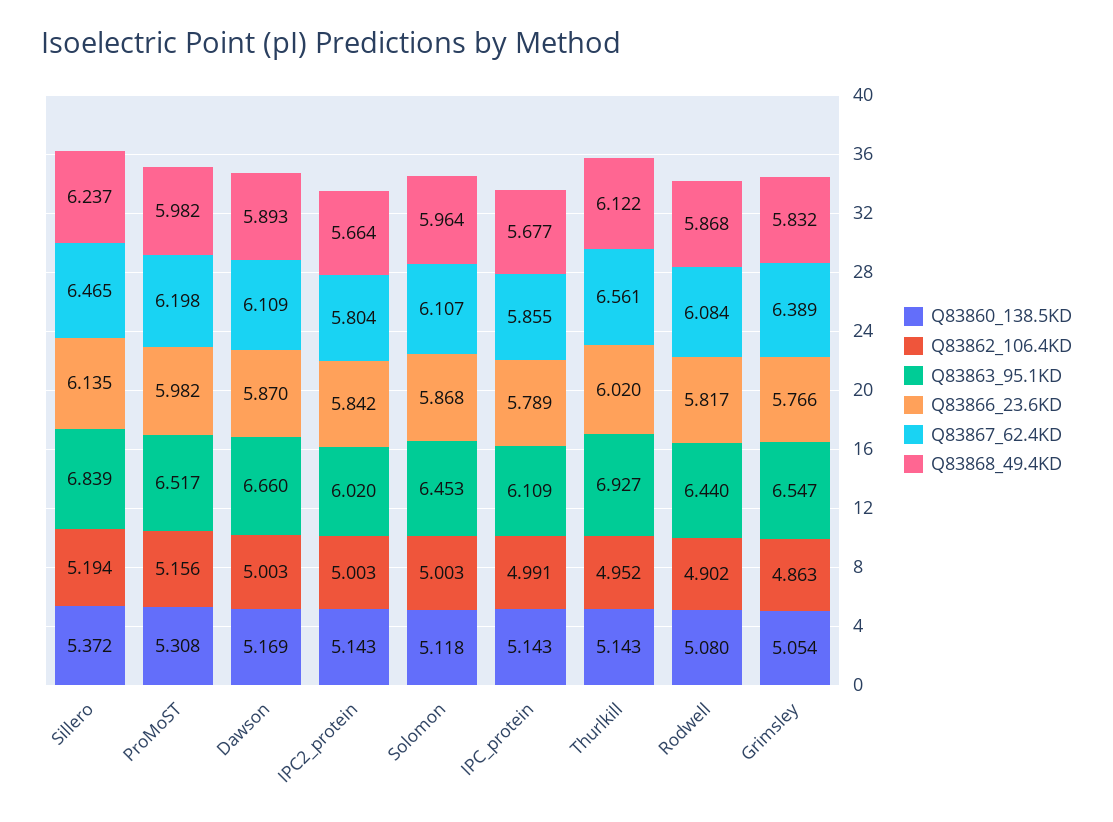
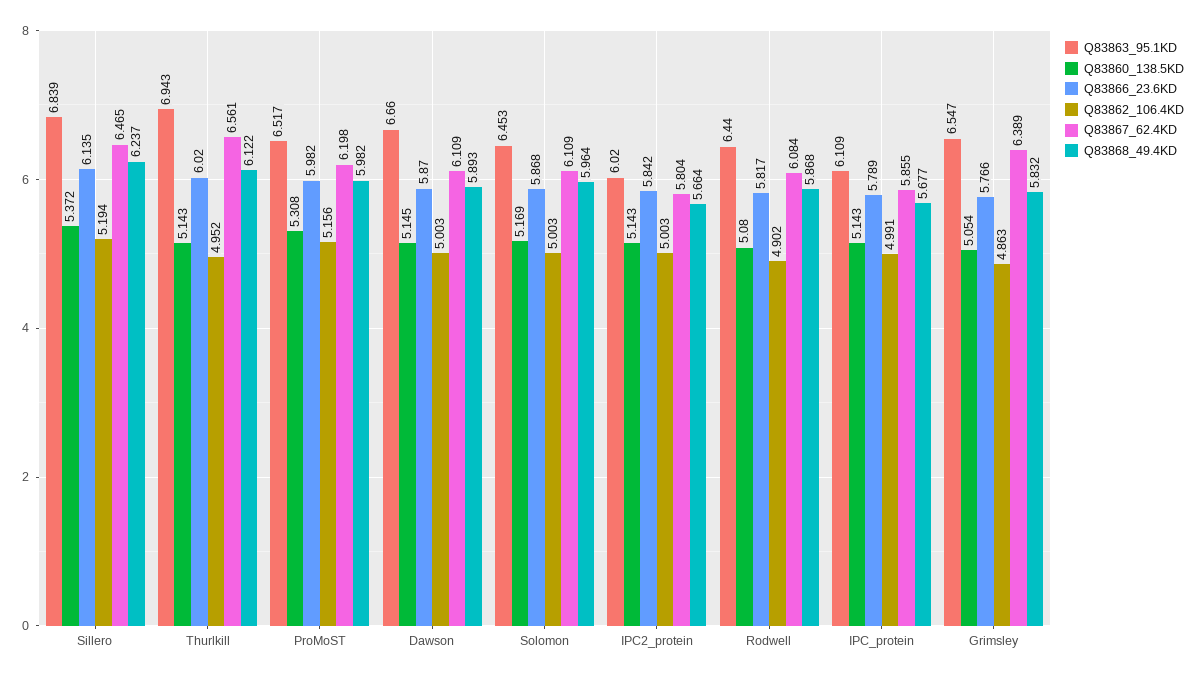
  {
    "Q83860_138.5KD": {
      "Sillero": 5.372,
      "ProMoST": 5.308,
-     "Dawson": 5.169,
+     "Dawson": 5.145,
      "IPC2_protein": 5.143,
-     "Solomon": 5.118,
+     "Solomon": 5.169,
      "IPC_protein": 5.143,
      "Thurlkill": 5.143,
      "Rodwell": 5.08,
      "Grimsley": 5.054
    },
    "Q83862_106.4KD": {
      "Sillero": 5.194,
      "ProMoST": 5.156,
      "Dawson": 5.003,
      "IPC2_protein": 5.003,
      "Solomon": 5.003,
      "IPC_protein": 4.991,
      "Thurlkill": 4.952,
      "Rodwell": 4.902,
      "Grimsley": 4.863
    },
    "Q83863_95.1KD": {
      "Sillero": 6.839,
      "ProMoST": 6.517,
      "Dawson": 6.66,
      "IPC2_protein": 6.02,
      "Solomon": 6.453,
      "IPC_protein": 6.109,
-     "Thurlkill": 6.927,
+     "Thurlkill": 6.943,
      "Rodwell": 6.44,
      "Grimsley": 6.547
    },
    "Q83866_23.6KD": {
      "Sillero": 6.135,
      "ProMoST": 5.982,
      "Dawson": 5.87,
      "IPC2_protein": 5.842,
      "Solomon": 5.868,
      "IPC_protein": 5.789,
      "Thurlkill": 6.02,
      "Rodwell": 5.817,
      "Grimsley": 5.766
    },
    "Q83867_62.4KD": {
      "Sillero": 6.465,
      "ProMoST": 6.198,
      "Dawson": 6.109,
      "IPC2_protein": 5.804,
-     "Solomon": 6.107,
+     "Solomon": 6.109,
      "IPC_protein": 5.855,
      "Thurlkill": 6.561,
      "Rodwell": 6.084,
      "Grimsley": 6.389
    },
    "Q83868_49.4KD": {
      "Sillero": 6.237,
      "ProMoST": 5.982,
      "Dawson": 5.893,
      "IPC2_protein": 5.664,
      "Solomon": 5.964,
      "IPC_protein": 5.677,
      "Thurlkill": 6.122,
      "Rodwell": 5.868,
      "Grimsley": 5.832
    }
  }

